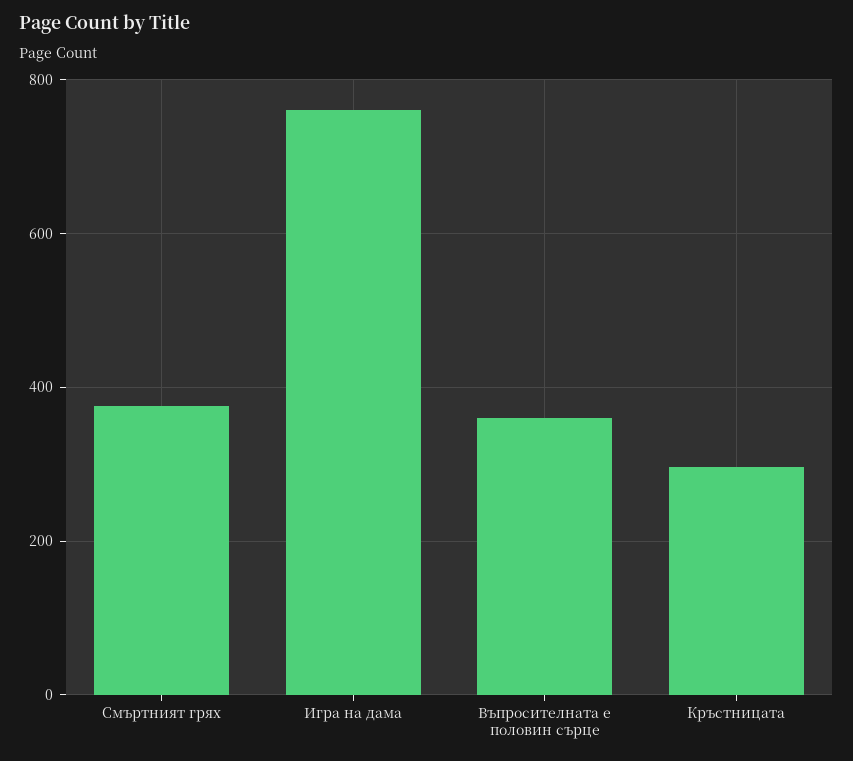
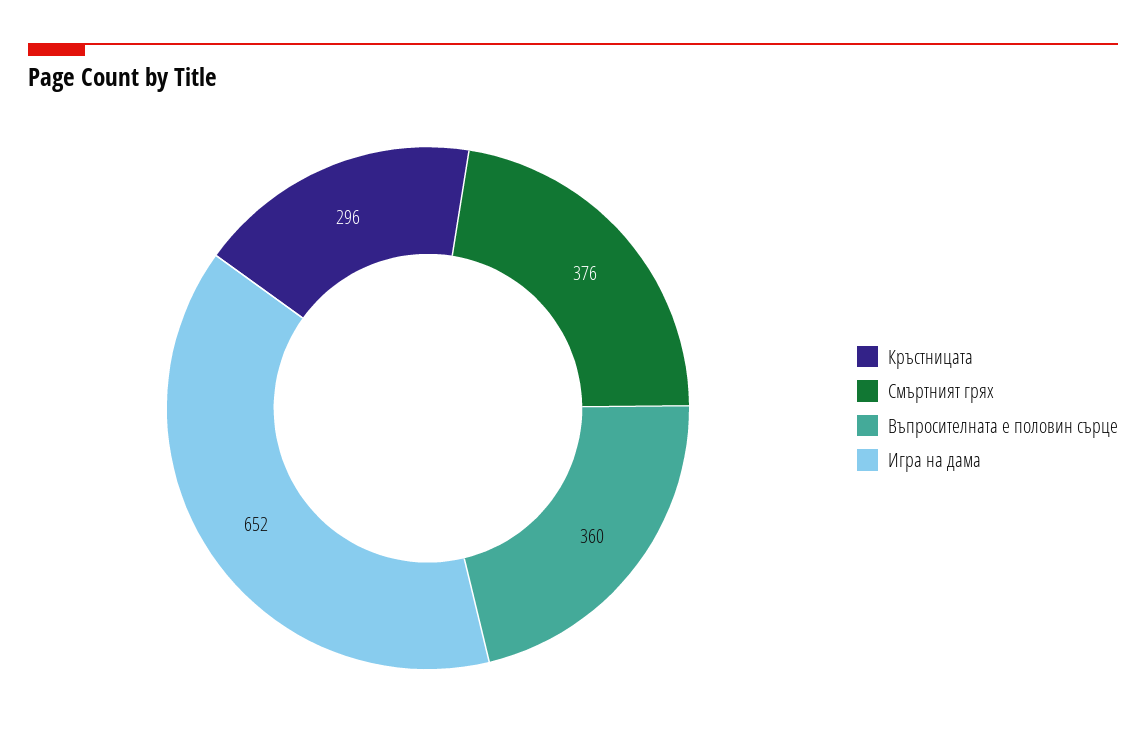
  {
    "Смъртният грях": 376,
-   "Игра на дама": 760,
+   "Игра на дама": 652,
    "Въпросителната е половин сърце": 360,
    "Кръстницата": 296
  }

